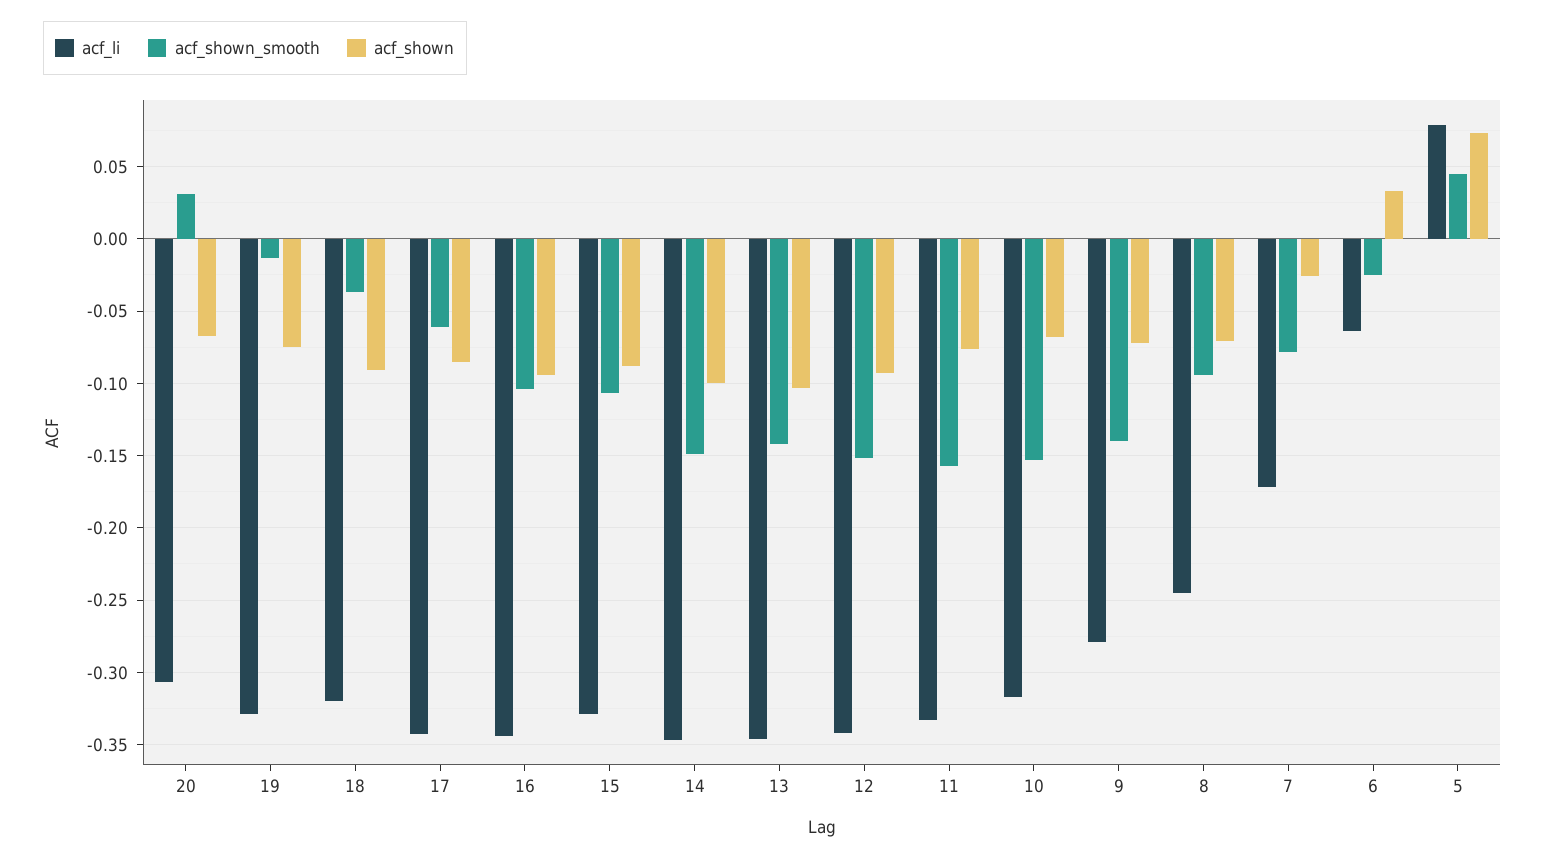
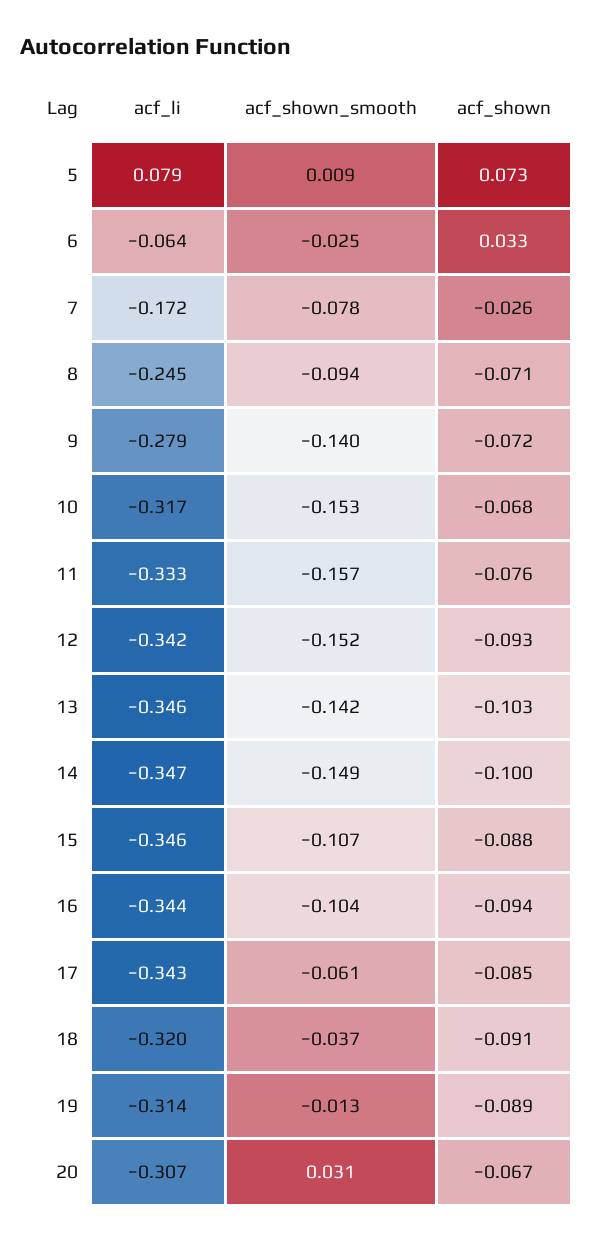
  {
    "acf_li": {
      "20": -0.307,
-     "19": -0.33,
+     "19": -0.314,
      "18": -0.32,
      "17": -0.343,
      "16": -0.344,
-     "15": -0.33,
+     "15": -0.346,
      "14": -0.347,
      "13": -0.346,
      "12": -0.342,
      "11": -0.333,
      "10": -0.317,
      "9": -0.279,
      "8": -0.245,
      "7": -0.172,
      "6": -0.064,
      "5": 0.079
    },
    "acf_shown_smooth": {
      "20": 0.031,
      "19": -0.013,
      "18": -0.037,
      "17": -0.061,
      "16": -0.104,
      "15": -0.107,
      "14": -0.149,
      "13": -0.142,
      "12": -0.152,
      "11": -0.157,
      "10": -0.153,
      "9": -0.14,
      "8": -0.094,
      "7": -0.078,
      "6": -0.025,
-     "5": 0.045
+     "5": 0.009
    },
    "acf_shown": {
      "20": -0.067,
-     "19": -0.075,
+     "19": -0.089,
      "18": -0.091,
      "17": -0.085,
      "16": -0.094,
      "15": -0.088,
      "14": -0.1,
      "13": -0.103,
      "12": -0.093,
      "11": -0.076,
      "10": -0.068,
      "9": -0.072,
      "8": -0.071,
      "7": -0.026,
      "6": 0.033,
      "5": 0.073
    }
  }

